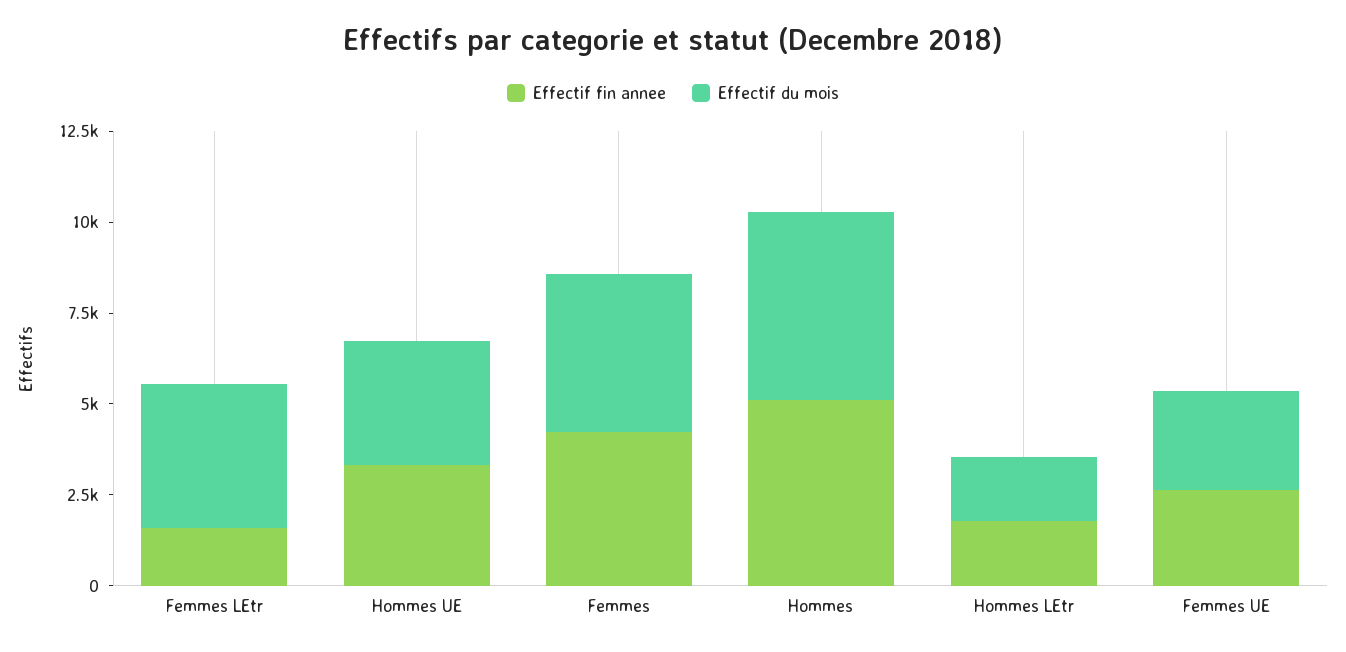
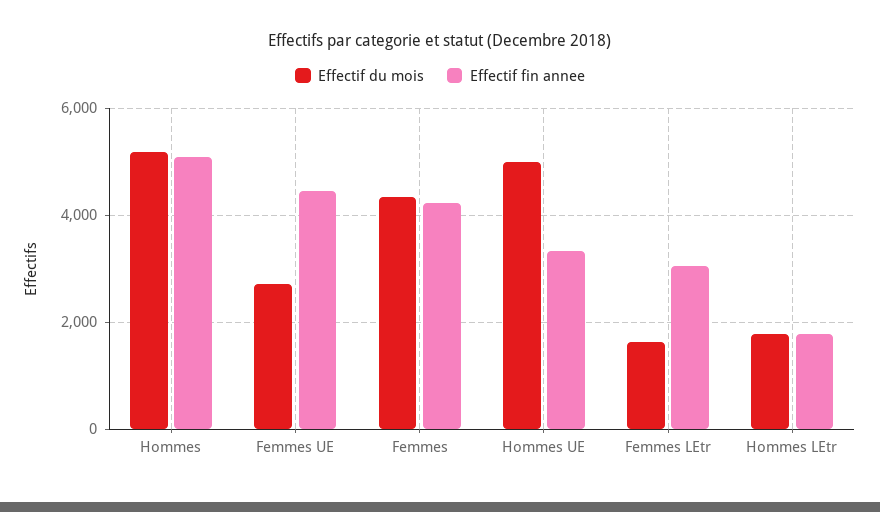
  {
    "Effectif fin annee": {
-     "Femmes LEtr": 1500,
+     "Femmes LEtr": 3000,
      "Hommes UE": 3400,
      "Femmes": 4200,
      "Hommes": 5000,
      "Hommes LEtr": 1800,
-     "Femmes UE": 2500
+     "Femmes UE": 4400
    },
    "Effectif du mois": {
-     "Femmes LEtr": 4000,
+     "Femmes LEtr": 1600,
-     "Hommes UE": 3500,
+     "Hommes UE": 5000,
      "Femmes": 4400,
      "Hommes": 5200,
      "Hommes LEtr": 1800,
      "Femmes UE": 2800
    }
  }

